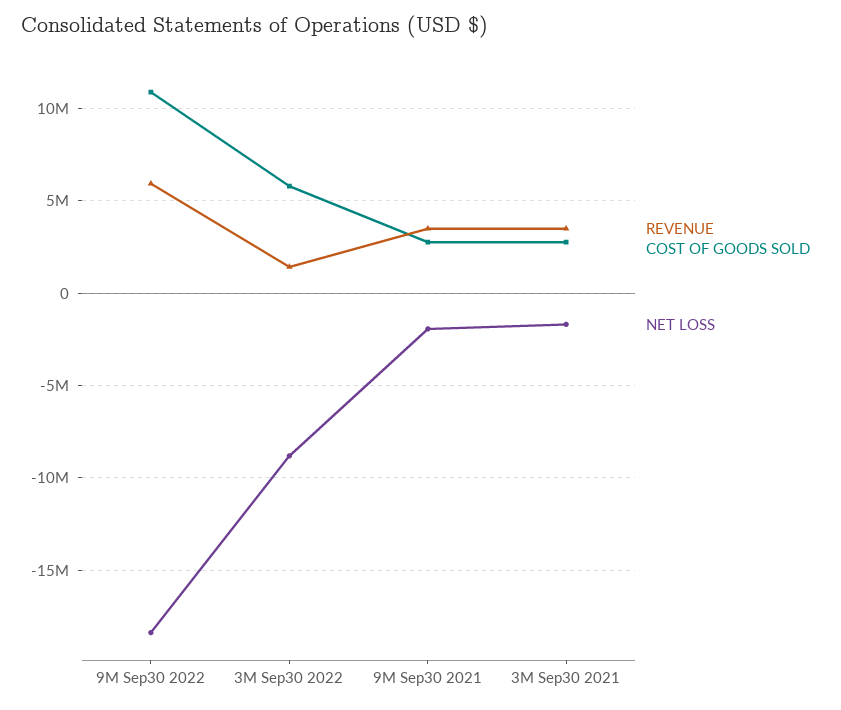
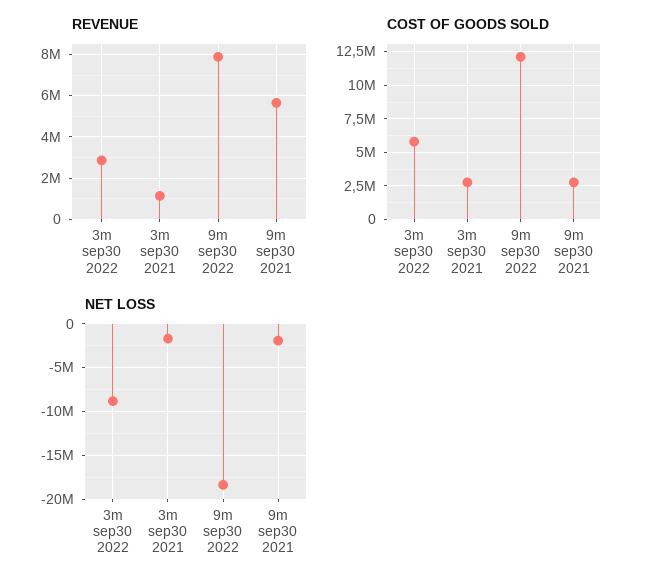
  {
    "REVENUE": {
-     "9M Sep30 2022": 6000000,
+     "9M Sep30 2022": 8000000,
-     "3M Sep30 2022": 1500000,
+     "3M Sep30 2022": 3000000,
-     "9M Sep30 2021": 3500000,
+     "9M Sep30 2021": 5500000,
-     "3M Sep30 2021": 3500000
+     "3M Sep30 2021": 1000000
    },
    "COST OF GOODS SOLD": {
-     "9M Sep30 2022": 11000000,
+     "9M Sep30 2022": 12000000,
      "3M Sep30 2022": 6000000,
      "9M Sep30 2021": 3000000,
      "3M Sep30 2021": 3000000
    },
    "NET LOSS": {
      "9M Sep30 2022": -18500000,
      "3M Sep30 2022": -9000000,
      "9M Sep30 2021": -2000000,
      "3M Sep30 2021": -1500000
    }
  }

